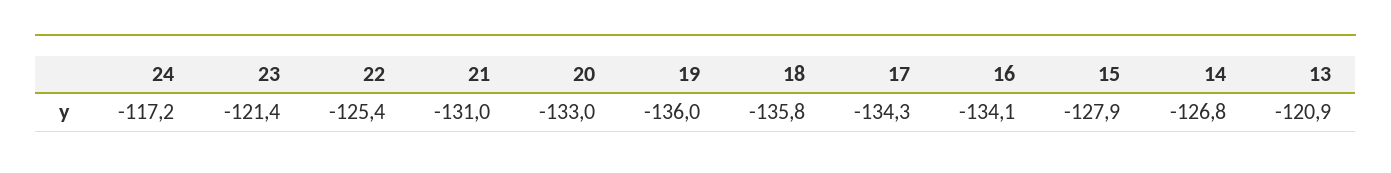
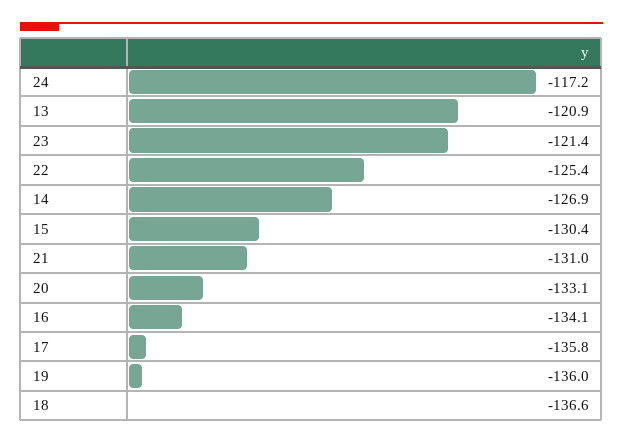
  {
    "24": -117.2,
    "23": -121.4,
    "22": -125.4,
    "21": -131,
-   "20": -133,
+   "20": -133.1,
    "19": -136,
-   "18": -135.8,
+   "18": -136.6,
-   "17": -134.3,
+   "17": -135.8,
    "16": -134.1,
-   "15": -127.9,
+   "15": -130.4,
-   "14": -126.8,
+   "14": -126.9,
    "13": -120.9
  }

